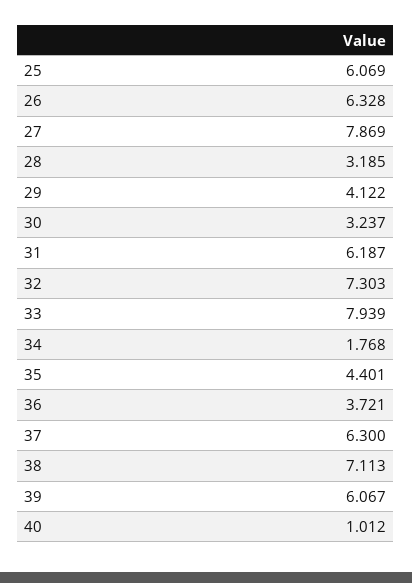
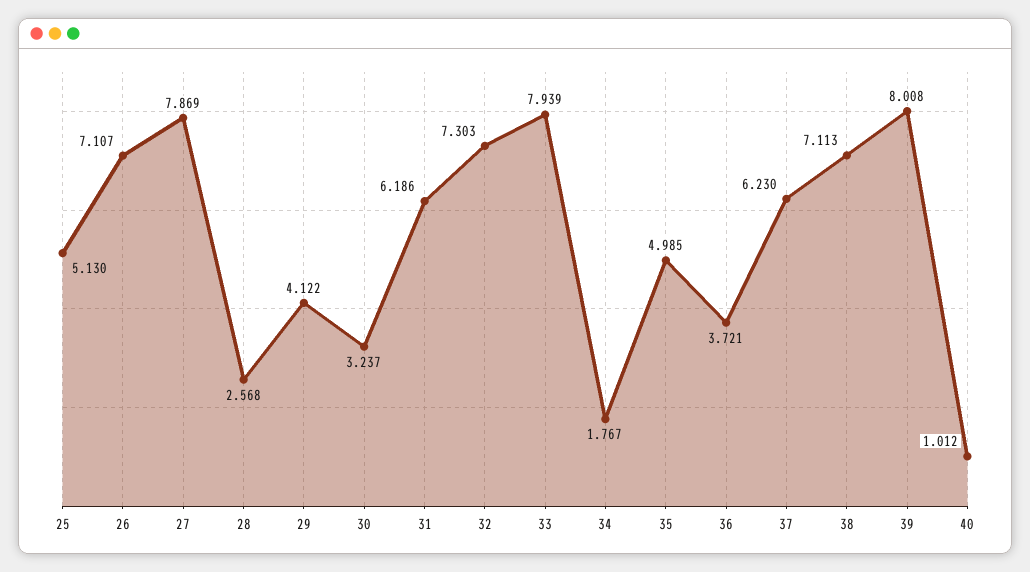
  {
-   "25": 6.069,
+   "25": 5.13,
-   "26": 6.328,
+   "26": 7.107,
    "27": 7.869,
-   "28": 3.185,
+   "28": 2.568,
    "29": 4.122,
    "30": 3.237,
-   "31": 6.187,
+   "31": 6.186,
    "32": 7.303,
    "33": 7.939,
-   "34": 1.768,
+   "34": 1.767,
-   "35": 4.401,
+   "35": 4.985,
    "36": 3.721,
-   "37": 6.3,
+   "37": 6.23,
    "38": 7.113,
-   "39": 6.067,
+   "39": 8.008,
    "40": 1.012
  }

